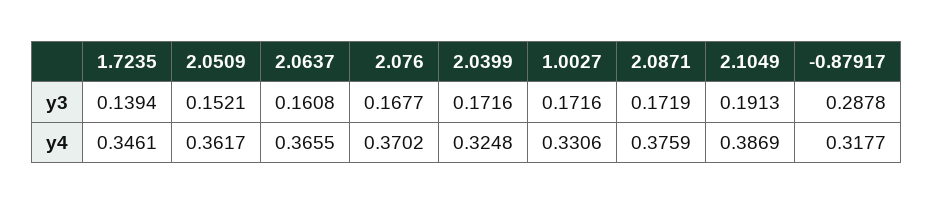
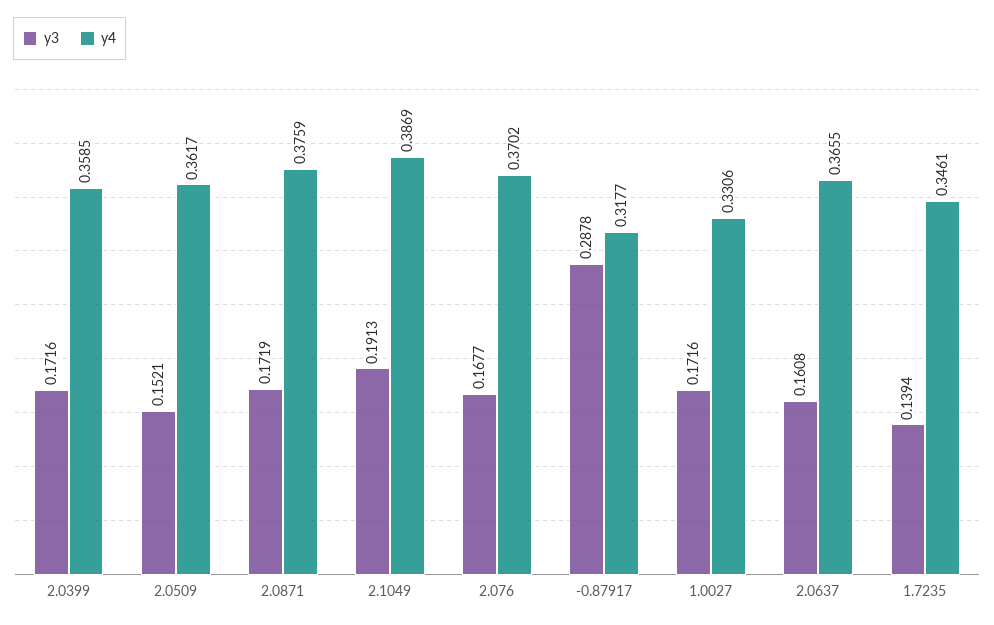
  {
    "y3": {
      "1.7235": 0.1394,
      "2.0509": 0.1521,
      "2.0637": 0.1608,
      "2.076": 0.1677,
      "2.0399": 0.1716,
      "1.0027": 0.1716,
      "2.0871": 0.1719,
      "2.1049": 0.1913,
      "-0.87917": 0.2878
    },
    "y4": {
      "1.7235": 0.3461,
      "2.0509": 0.3617,
      "2.0637": 0.3655,
      "2.076": 0.3702,
-     "2.0399": 0.3248,
+     "2.0399": 0.3585,
      "1.0027": 0.3306,
      "2.0871": 0.3759,
      "2.1049": 0.3869,
      "-0.87917": 0.3177
    }
  }

